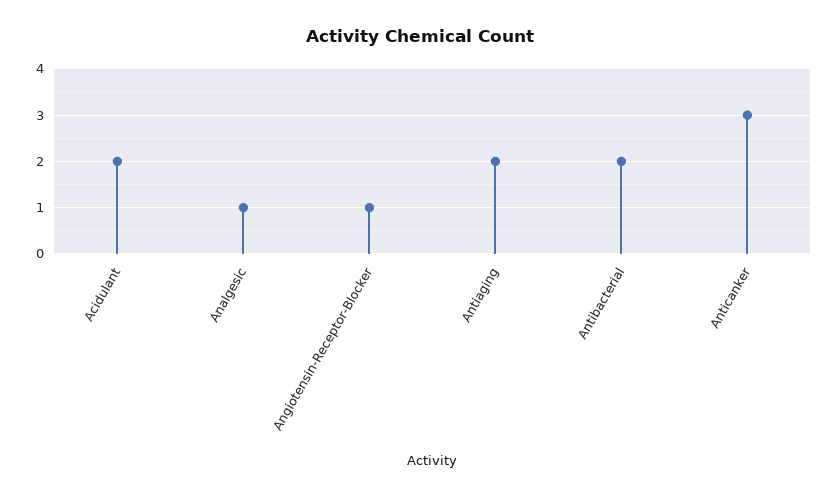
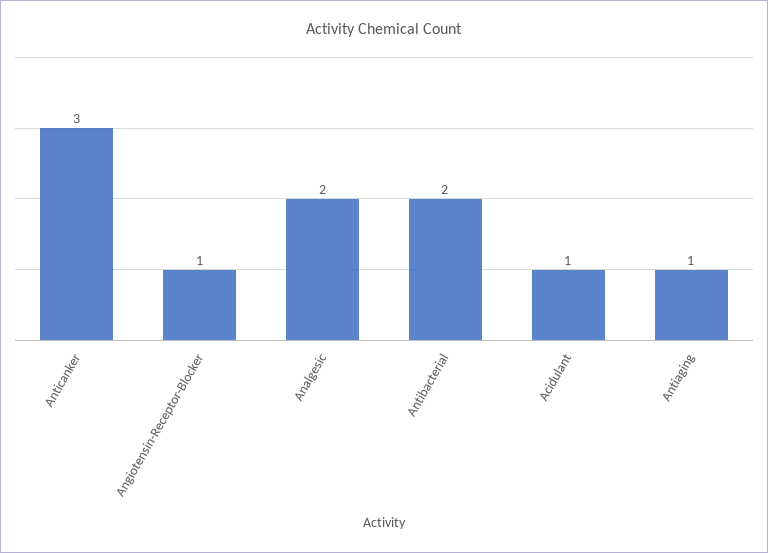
  {
-   "Acidulant": 2,
+   "Acidulant": 1,
-   "Analgesic": 1,
+   "Analgesic": 2,
    "Angiotensin-Receptor-Blocker": 1,
-   "Antiaging": 2,
+   "Antiaging": 1,
    "Antibacterial": 2,
    "Anticanker": 3
  }

